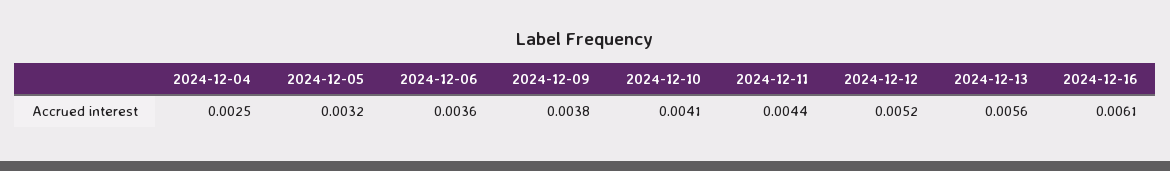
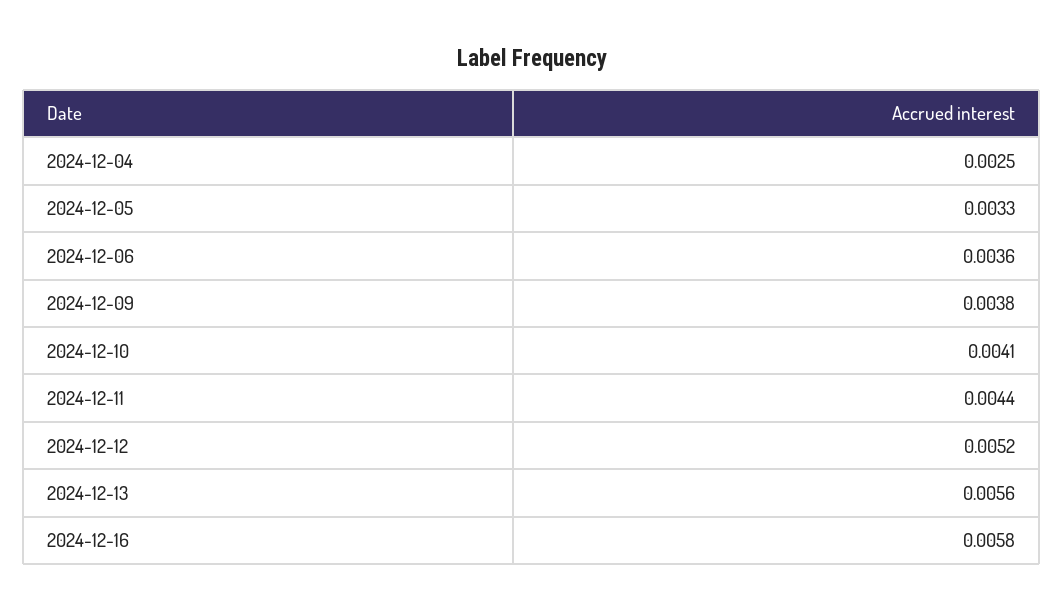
  {
    "2024-12-04": 0.0025,
-   "2024-12-05": 0.0032,
+   "2024-12-05": 0.0033,
    "2024-12-06": 0.0036,
    "2024-12-09": 0.0038,
    "2024-12-10": 0.0041,
    "2024-12-11": 0.0044,
    "2024-12-12": 0.0052,
    "2024-12-13": 0.0056,
-   "2024-12-16": 0.0061
+   "2024-12-16": 0.0058
  }

